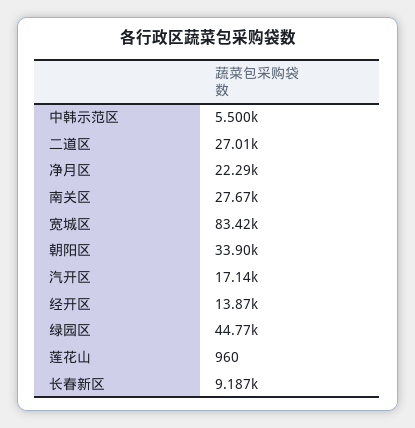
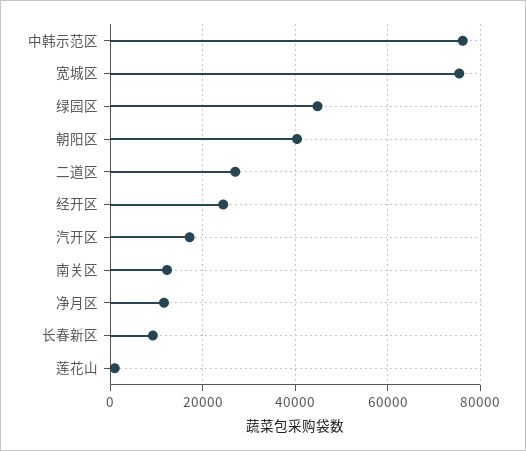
  {
-   "中韩示范区": 5500,
+   "中韩示范区": 76000,
    "二道区": 27010,
-   "净月区": 22290,
+   "净月区": 12000,
-   "南关区": 27670,
+   "南关区": 12000,
-   "宽城区": 83420,
+   "宽城区": 76000,
-   "朝阳区": 33900,
+   "朝阳区": 40000,
    "汽开区": 17140,
-   "经开区": 13870,
+   "经开区": 24000,
    "绿园区": 44770,
    "莲花山": 960,
    "长春新区": 9187
  }

